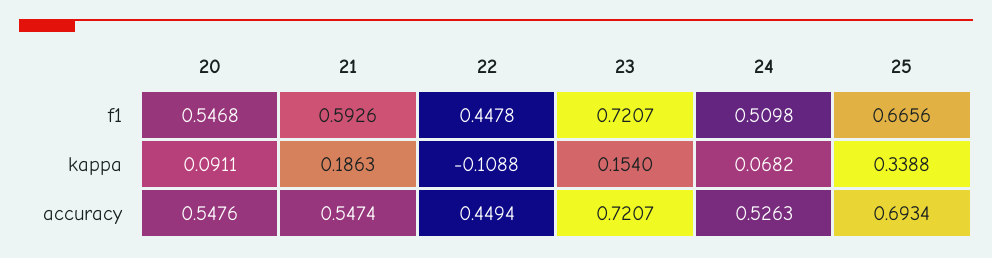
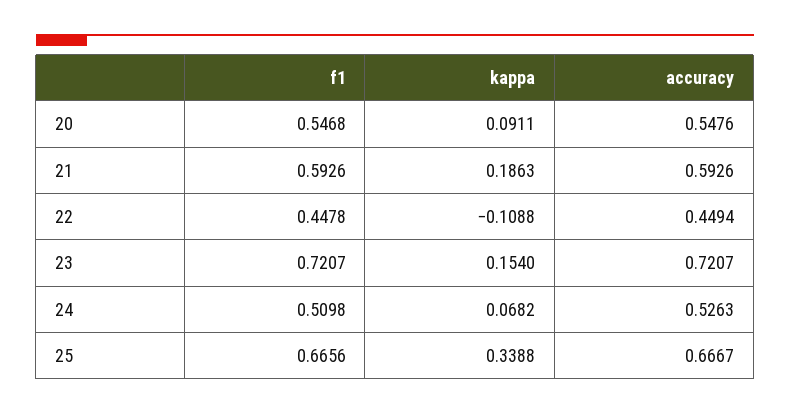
  {
    "20": {
      "f1": 0.5468,
      "kappa": 0.0911,
      "accuracy": 0.5476
    },
    "21": {
      "f1": 0.5926,
      "kappa": 0.1863,
-     "accuracy": 0.5474
+     "accuracy": 0.5926
    },
    "22": {
      "f1": 0.4478,
      "kappa": -0.1088,
      "accuracy": 0.4494
    },
    "23": {
      "f1": 0.7207,
      "kappa": 0.154,
      "accuracy": 0.7207
    },
    "24": {
      "f1": 0.5098,
      "kappa": 0.0682,
      "accuracy": 0.5263
    },
    "25": {
      "f1": 0.6656,
      "kappa": 0.3388,
-     "accuracy": 0.6934
+     "accuracy": 0.6667
    }
  }

